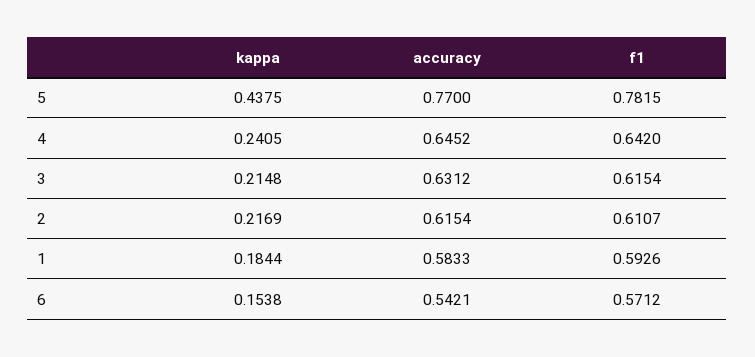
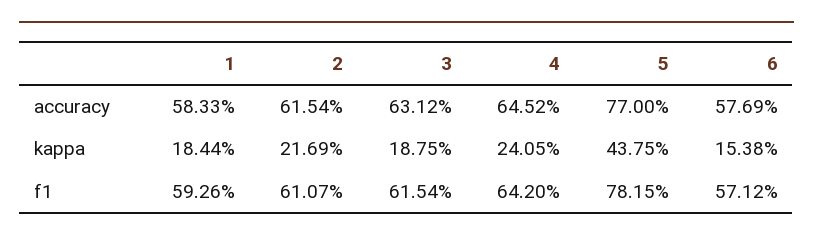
  {
    "kappa": {
      "5": 0.4375,
      "4": 0.2405,
-     "3": 0.2148,
+     "3": 0.1875,
      "2": 0.2169,
      "1": 0.1844,
      "6": 0.1538
    },
    "accuracy": {
      "5": 0.77,
      "4": 0.6452,
      "3": 0.6312,
      "2": 0.6154,
      "1": 0.5833,
-     "6": 0.5421
+     "6": 0.5769
    },
    "f1": {
      "5": 0.7815,
      "4": 0.642,
      "3": 0.6154,
      "2": 0.6107,
      "1": 0.5926,
      "6": 0.5712
    }
  }

